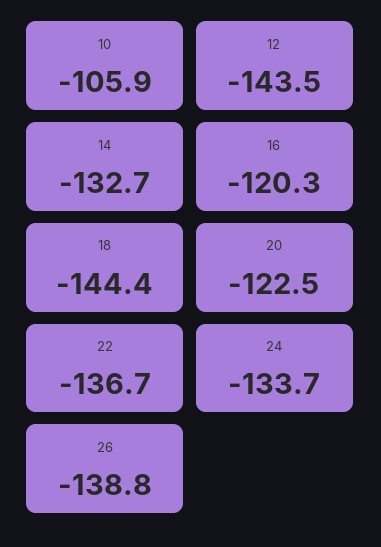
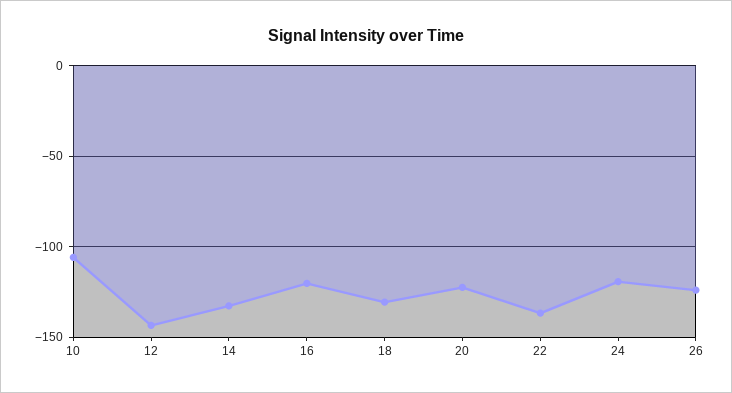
  {
    "10": -105.9,
    "12": -143.5,
    "14": -132.7,
    "16": -120.3,
-   "18": -144.4,
+   "18": -130,
    "20": -122.5,
    "22": -136.7,
-   "24": -133.7,
+   "24": -120,
-   "26": -138.8
+   "26": -125
  }

